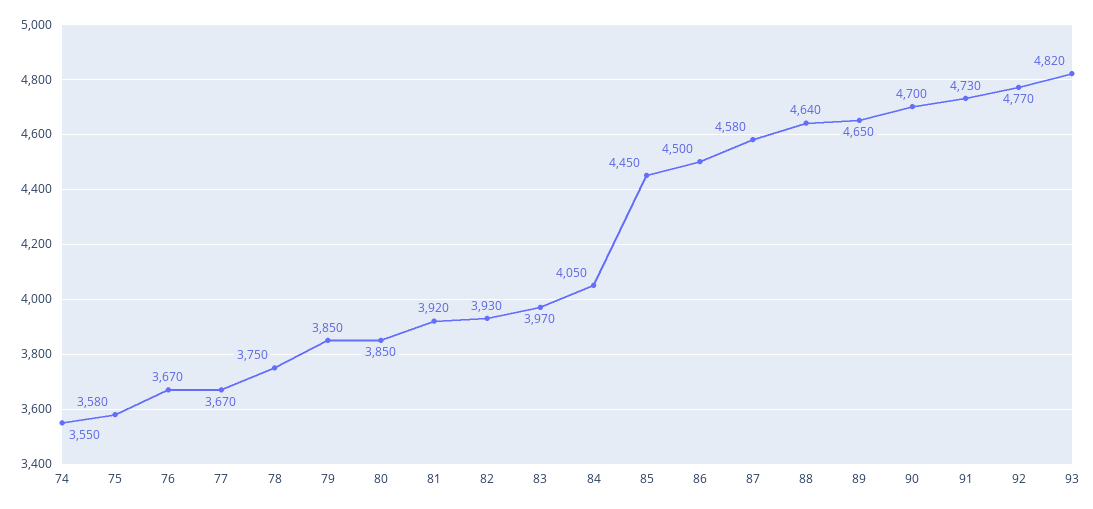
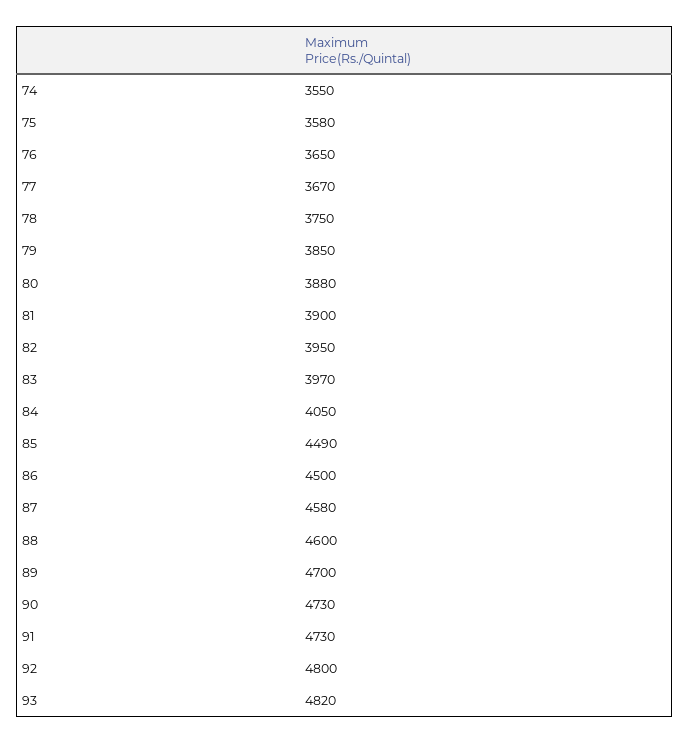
  {
    "74": 3550,
    "75": 3580,
-   "76": 3670,
+   "76": 3650,
    "77": 3670,
    "78": 3750,
    "79": 3850,
-   "80": 3850,
+   "80": 3880,
-   "81": 3920,
+   "81": 3900,
-   "82": 3930,
+   "82": 3950,
    "83": 3970,
    "84": 4050,
-   "85": 4450,
+   "85": 4490,
    "86": 4500,
    "87": 4580,
-   "88": 4640,
+   "88": 4600,
-   "89": 4650,
+   "89": 4700,
-   "90": 4700,
+   "90": 4730,
    "91": 4730,
-   "92": 4770,
+   "92": 4800,
    "93": 4820
  }

